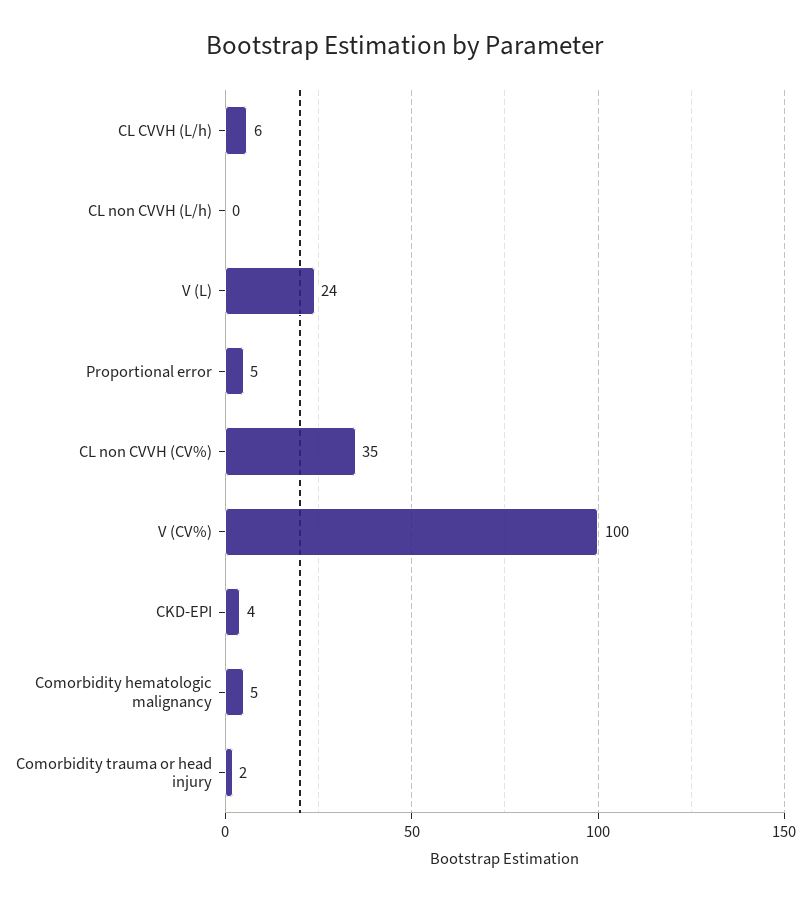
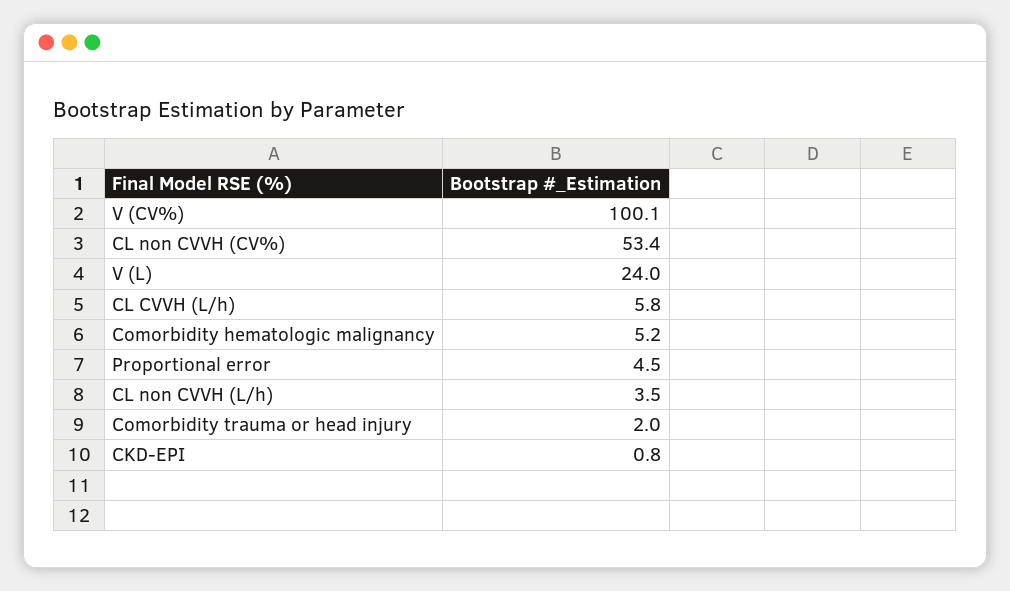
  {
    "CL CVVH (L/h)": 5.8,
-   "CL non CVVH (L/h)": 0,
+   "CL non CVVH (L/h)": 3.5,
    "V (L)": 24,
    "Proportional error": 4.5,
-   "CL non CVVH (CV%)": 35,
+   "CL non CVVH (CV%)": 53.4,
    "V (CV%)": 100.1,
-   "CKD-EPI": 4,
+   "CKD-EPI": 0.8,
    "Comorbidity hematologic malignancy": 5.2,
    "Comorbidity trauma or head injury": 2
  }

